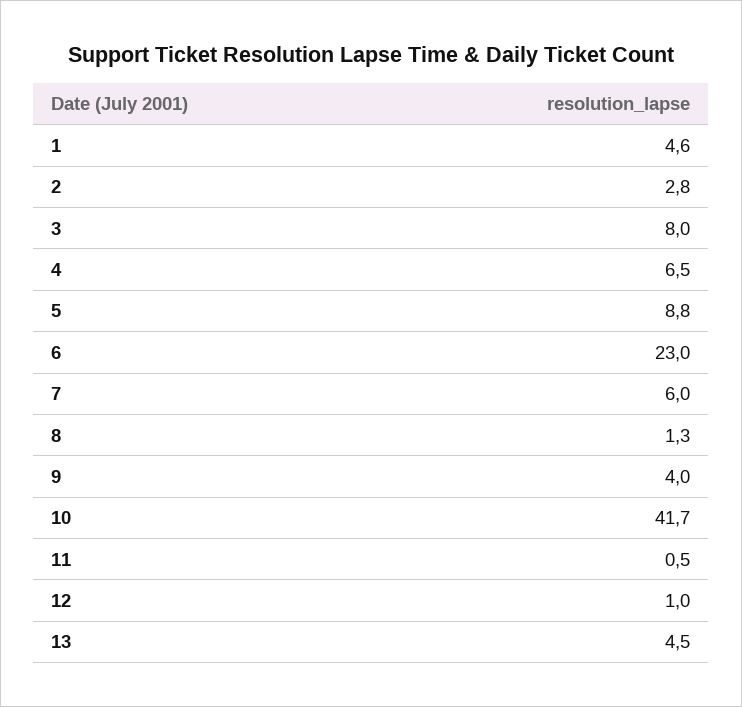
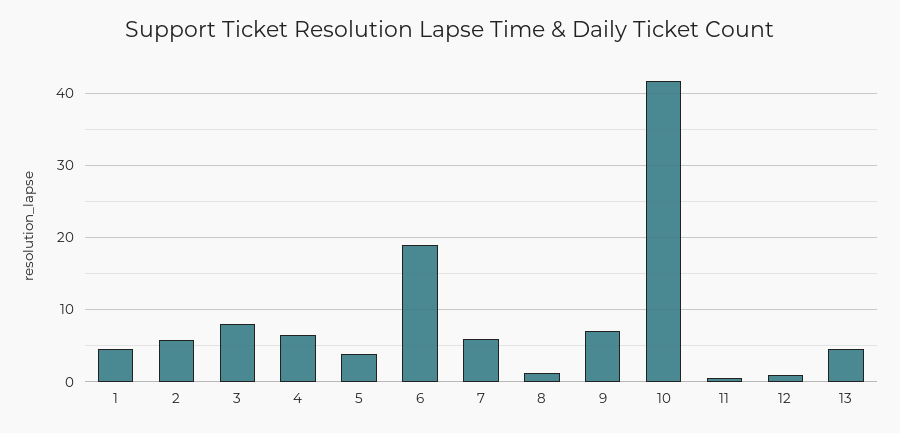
  {
    "1": 4.6,
-   "2": 2.8,
+   "2": 6,
    "3": 8,
    "4": 6.5,
-   "5": 8.8,
+   "5": 4,
-   "6": 23,
+   "6": 19,
    "7": 6,
    "8": 1.3,
-   "9": 4,
+   "9": 7,
    "10": 41.7,
    "11": 0.5,
    "12": 1,
    "13": 4.5
  }

